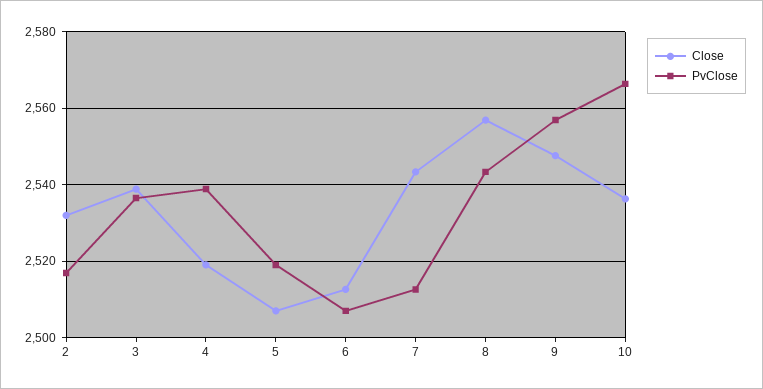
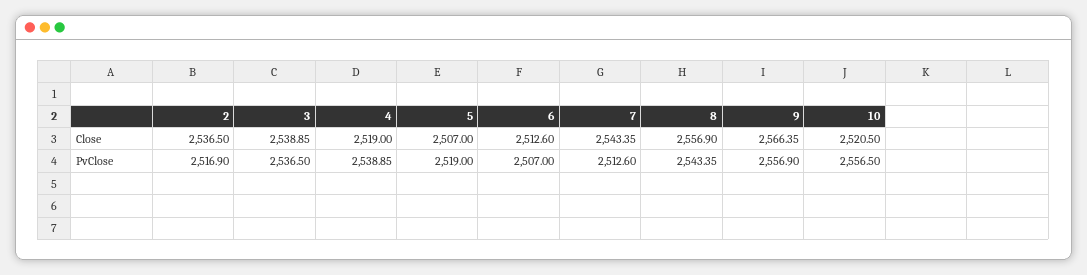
  {
    "Close": {
-     "2": 2532,
+     "2": 2536.5,
      "3": 2538.85,
      "4": 2519,
      "5": 2507,
      "6": 2512.6,
      "7": 2543.35,
      "8": 2556.9,
-     "9": 2548,
+     "9": 2566.35,
-     "10": 2536
+     "10": 2520.5
    },
    "PvClose": {
      "2": 2516.9,
      "3": 2536.5,
      "4": 2538.85,
      "5": 2519,
      "6": 2507,
      "7": 2512.6,
      "8": 2543.35,
      "9": 2556.9,
-     "10": 2566
+     "10": 2556.5
    }
  }

